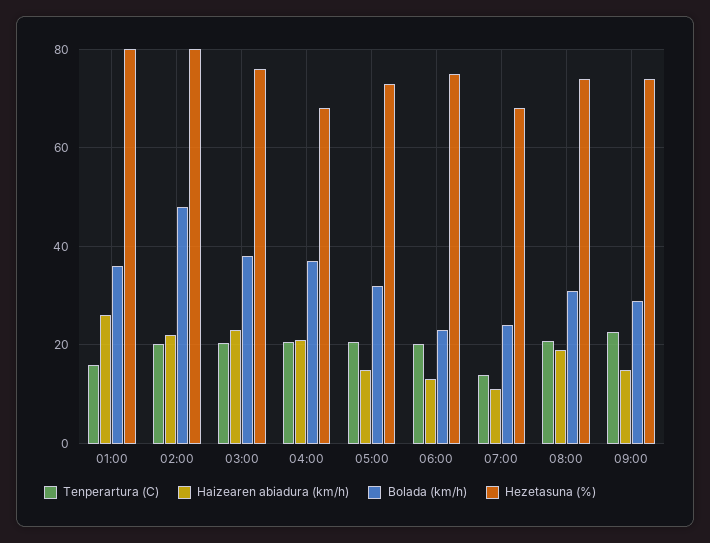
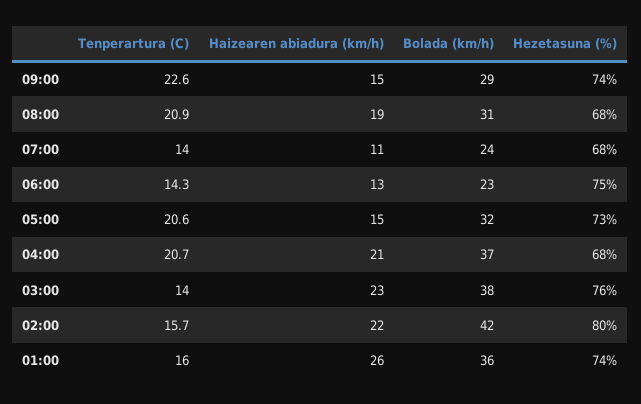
  {
    "Tenperartura (C)": {
      "01:00": 16,
-     "02:00": 20,
+     "02:00": 15.7,
-     "03:00": 20,
+     "03:00": 14,
      "04:00": 20.7,
      "05:00": 20.6,
-     "06:00": 20,
+     "06:00": 14.3,
      "07:00": 14,
      "08:00": 20.9,
      "09:00": 22.6
    },
    "Haizearen abiadura (km/h)": {
      "01:00": 26,
      "02:00": 22,
      "03:00": 23,
      "04:00": 21,
      "05:00": 15,
      "06:00": 13,
      "07:00": 11,
      "08:00": 19,
      "09:00": 15
    },
    "Bolada (km/h)": {
      "01:00": 36,
-     "02:00": 48,
+     "02:00": 42,
      "03:00": 38,
      "04:00": 37,
      "05:00": 32,
      "06:00": 23,
      "07:00": 24,
      "08:00": 31,
      "09:00": 29
    },
    "Hezetasuna (%)": {
-     "01:00": 80,
+     "01:00": 74,
      "02:00": 80,
      "03:00": 76,
      "04:00": 68,
      "05:00": 73,
      "06:00": 75,
      "07:00": 68,
-     "08:00": 74,
+     "08:00": 68,
      "09:00": 74
    }
  }

